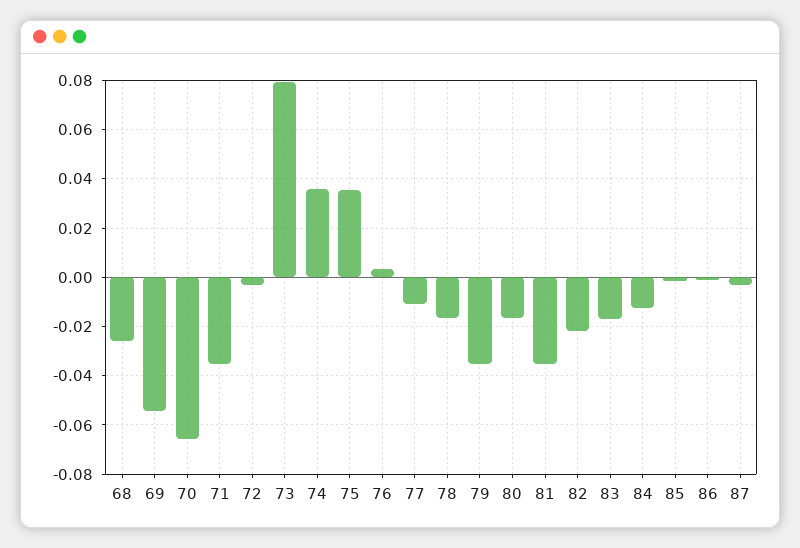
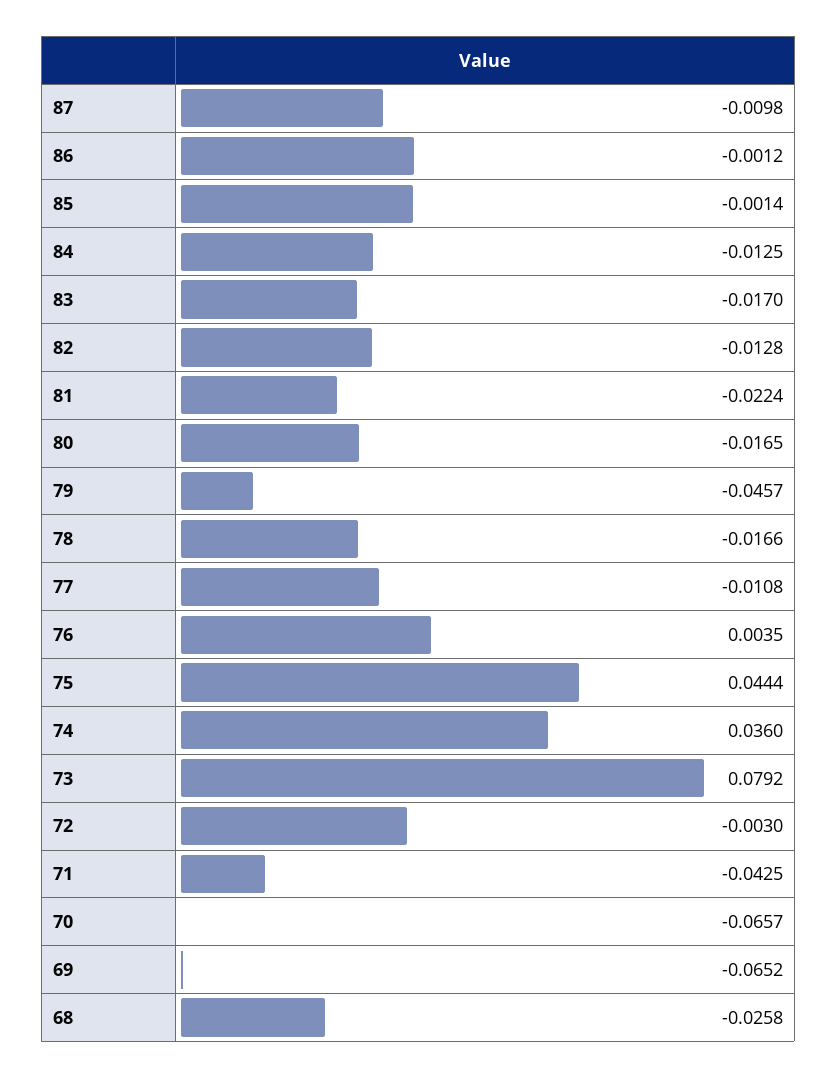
  {
    "68": -0.0258,
-   "69": -0.055,
+   "69": -0.0652,
    "70": -0.0657,
-   "71": -0.035,
+   "71": -0.0425,
    "72": -0.003,
    "73": 0.0792,
    "74": 0.036,
-   "75": 0.035,
+   "75": 0.0444,
    "76": 0.0035,
    "77": -0.0108,
    "78": -0.0166,
-   "79": -0.035,
+   "79": -0.0457,
    "80": -0.0165,
-   "81": -0.035,
+   "81": -0.0224,
-   "82": -0.0225,
+   "82": -0.0128,
    "83": -0.017,
    "84": -0.0125,
    "85": -0.0014,
    "86": -0.0012,
-   "87": -0.0025
+   "87": -0.0098
  }

